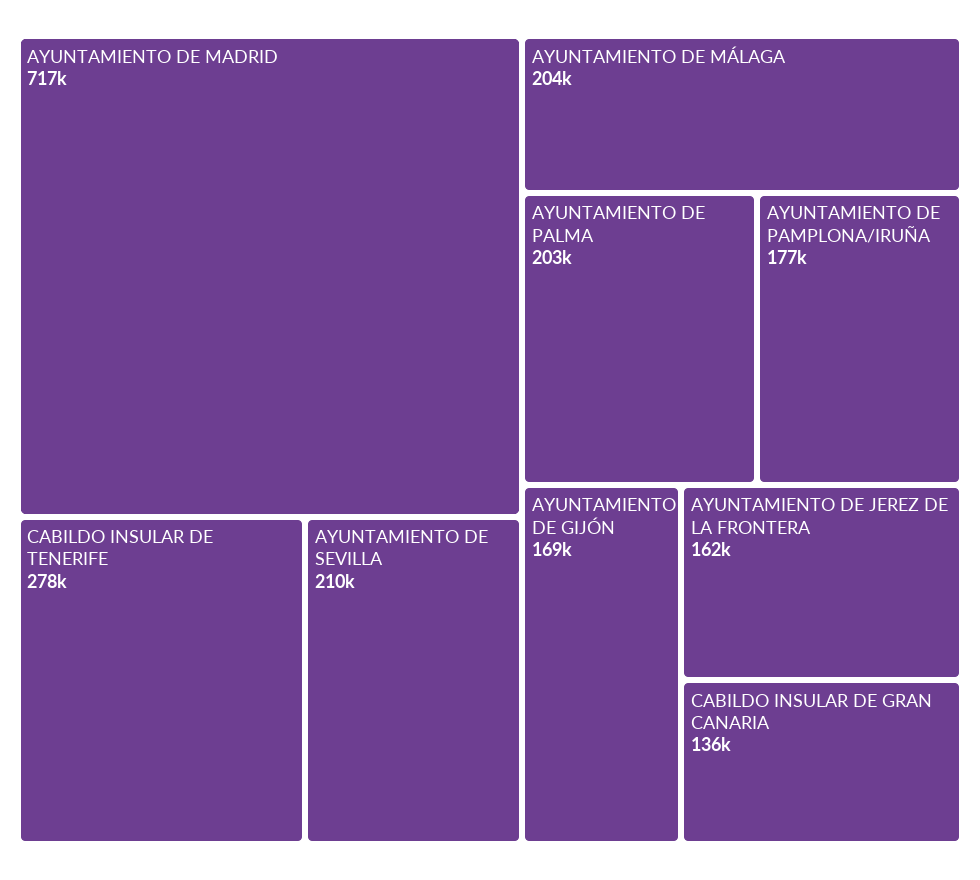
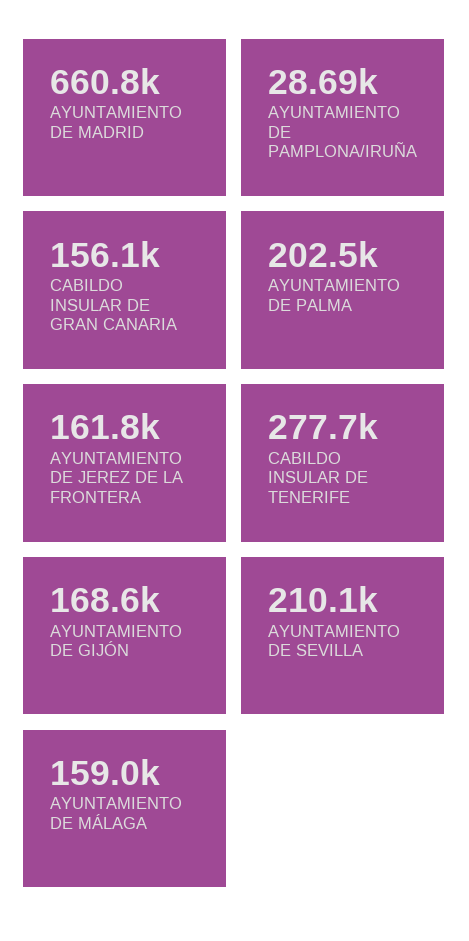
  {
-   "AYUNTAMIENTO DE MADRID": 717000,
+   "AYUNTAMIENTO DE MADRID": 660800,
    "CABILDO INSULAR DE TENERIFE": 277700,
    "AYUNTAMIENTO DE SEVILLA": 210100,
-   "AYUNTAMIENTO DE MÁLAGA": 204000,
+   "AYUNTAMIENTO DE MÁLAGA": 159000,
    "AYUNTAMIENTO DE PALMA": 202500,
-   "AYUNTAMIENTO DE PAMPLONA/IRUÑA": 177000,
+   "AYUNTAMIENTO DE PAMPLONA/IRUÑA": 28690,
    "AYUNTAMIENTO DE GIJÓN": 168600,
    "AYUNTAMIENTO DE JEREZ DE LA FRONTERA": 161800,
-   "CABILDO INSULAR DE GRAN CANARIA": 136000
+   "CABILDO INSULAR DE GRAN CANARIA": 156100
  }

